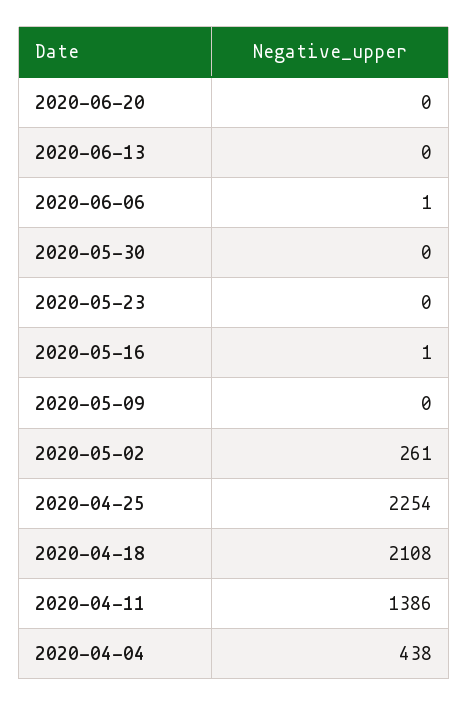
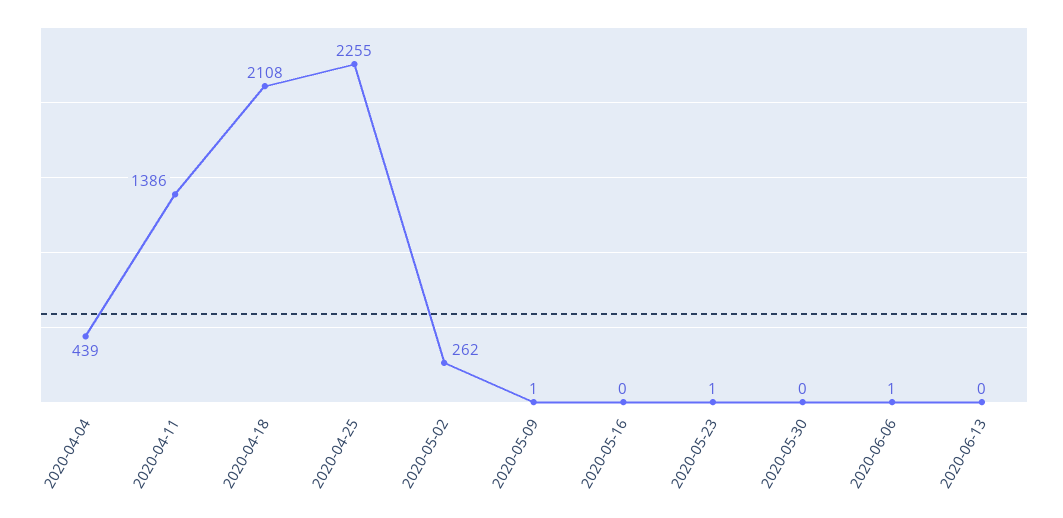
  {
-   "2020-06-20": 0,
    "2020-06-13": 0,
    "2020-06-06": 1,
    "2020-05-30": 0,
-   "2020-05-23": 0,
+   "2020-05-23": 1,
-   "2020-05-16": 1,
+   "2020-05-16": 0,
-   "2020-05-09": 0,
+   "2020-05-09": 1,
-   "2020-05-02": 261,
+   "2020-05-02": 262,
-   "2020-04-25": 2254,
+   "2020-04-25": 2255,
    "2020-04-18": 2108,
    "2020-04-11": 1386,
-   "2020-04-04": 438
+   "2020-04-04": 439
  }

